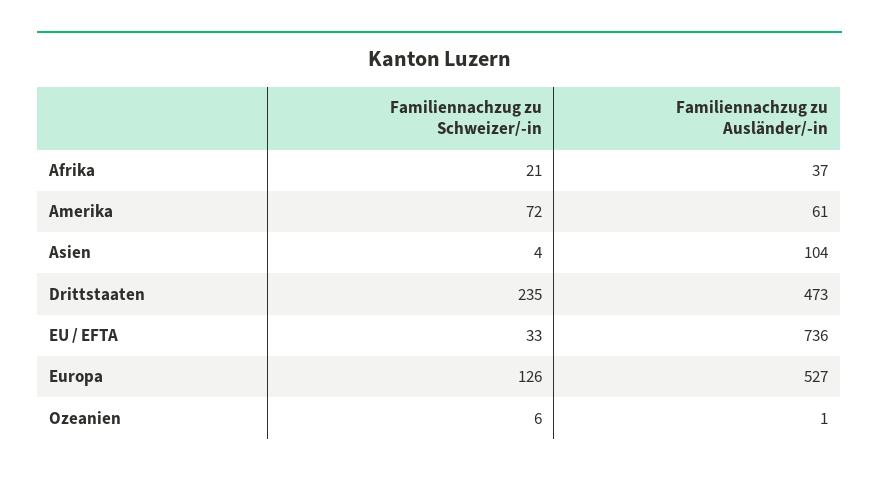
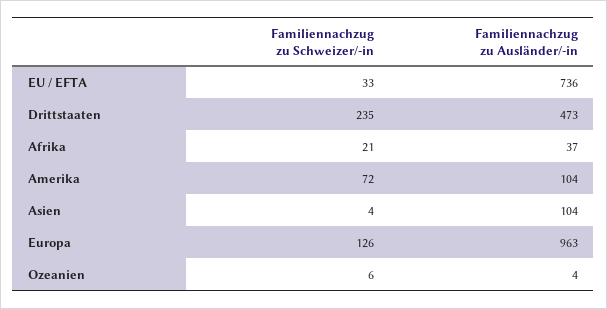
  {
    "Familiennachzug zu Schweizer/-in": {
      "Afrika": 21,
      "Amerika": 72,
      "Asien": 4,
      "Drittstaaten": 235,
      "EU / EFTA": 33,
      "Europa": 126,
      "Ozeanien": 6
    },
    "Familiennachzug zu Ausländer/-in": {
      "Afrika": 37,
-     "Amerika": 61,
+     "Amerika": 104,
      "Asien": 104,
      "Drittstaaten": 473,
      "EU / EFTA": 736,
-     "Europa": 527,
+     "Europa": 963,
-     "Ozeanien": 1
+     "Ozeanien": 4
    }
  }

